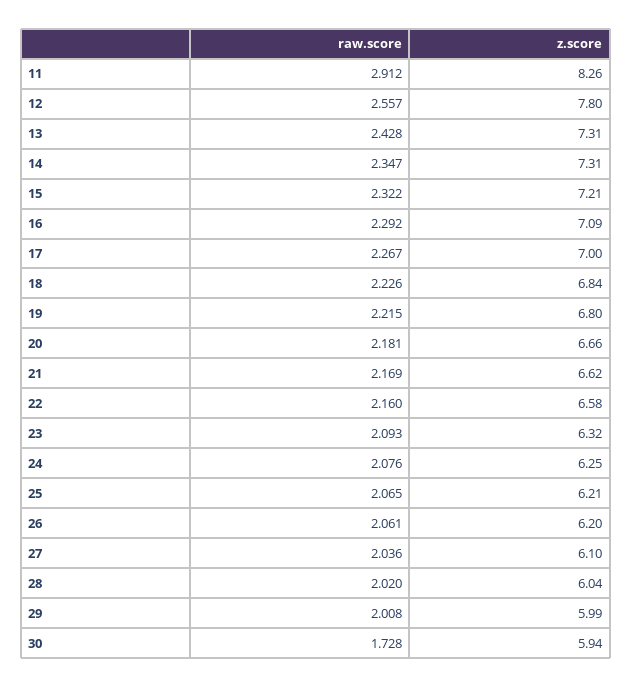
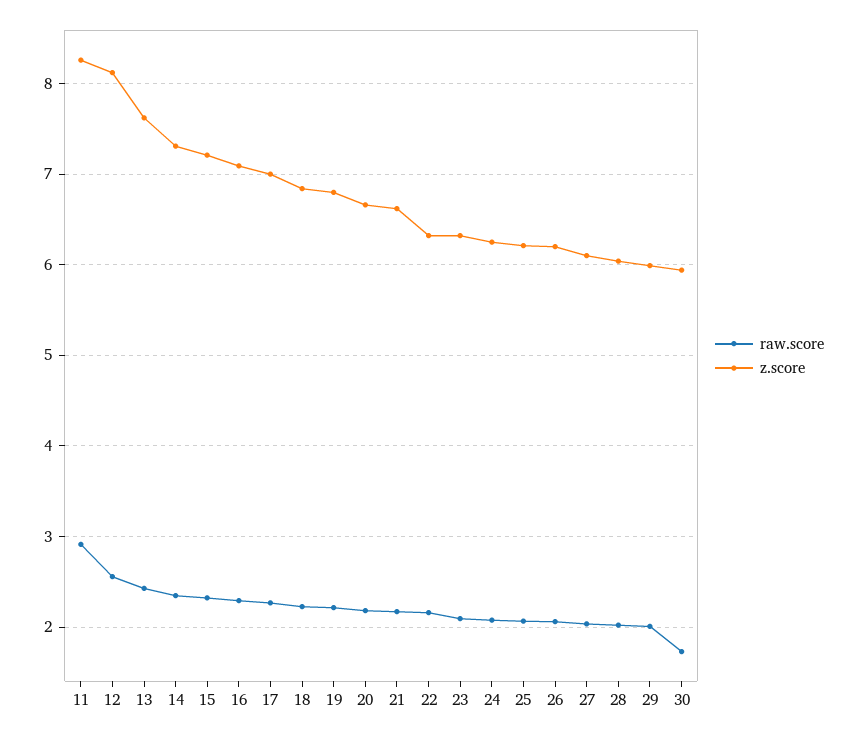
  {
    "raw.score": {
      "11": 2.912,
      "12": 2.557,
      "13": 2.428,
      "14": 2.347,
      "15": 2.322,
      "16": 2.292,
      "17": 2.267,
      "18": 2.226,
      "19": 2.215,
      "20": 2.181,
      "21": 2.169,
      "22": 2.16,
      "23": 2.093,
      "24": 2.076,
      "25": 2.065,
      "26": 2.061,
      "27": 2.036,
      "28": 2.02,
      "29": 2.008,
      "30": 1.728
    },
    "z.score": {
      "11": 8.26,
-     "12": 7.8,
+     "12": 8.1,
-     "13": 7.31,
+     "13": 7.6,
      "14": 7.31,
      "15": 7.21,
      "16": 7.09,
      "17": 7,
      "18": 6.84,
      "19": 6.8,
      "20": 6.66,
      "21": 6.62,
-     "22": 6.58,
+     "22": 6.3,
      "23": 6.32,
      "24": 6.25,
      "25": 6.21,
      "26": 6.2,
      "27": 6.1,
      "28": 6.04,
      "29": 5.99,
      "30": 5.94
    }
  }

